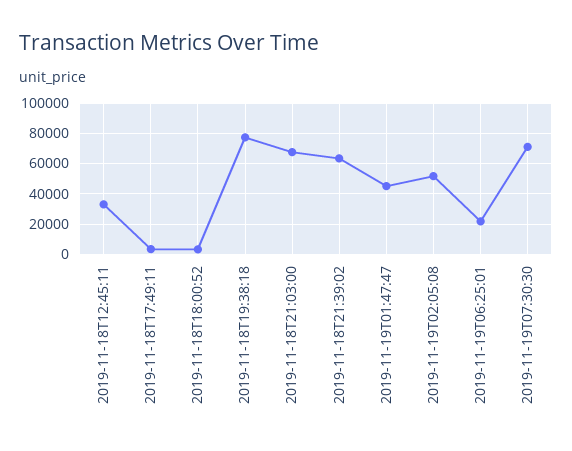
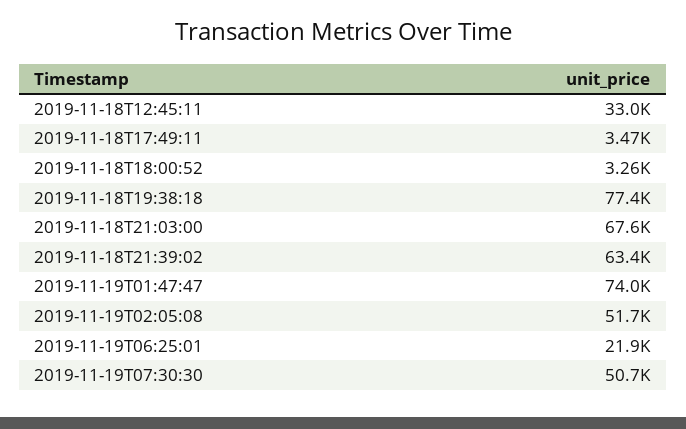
  {
    "2019-11-18T12:45:11": 33000,
    "2019-11-18T17:49:11": 3470,
    "2019-11-18T18:00:52": 3260,
    "2019-11-18T19:38:18": 77400,
    "2019-11-18T21:03:00": 67600,
    "2019-11-18T21:39:02": 63400,
-   "2019-11-19T01:47:47": 45000,
+   "2019-11-19T01:47:47": 74000,
    "2019-11-19T02:05:08": 51700,
    "2019-11-19T06:25:01": 21900,
-   "2019-11-19T07:30:30": 70000
+   "2019-11-19T07:30:30": 50700
  }

